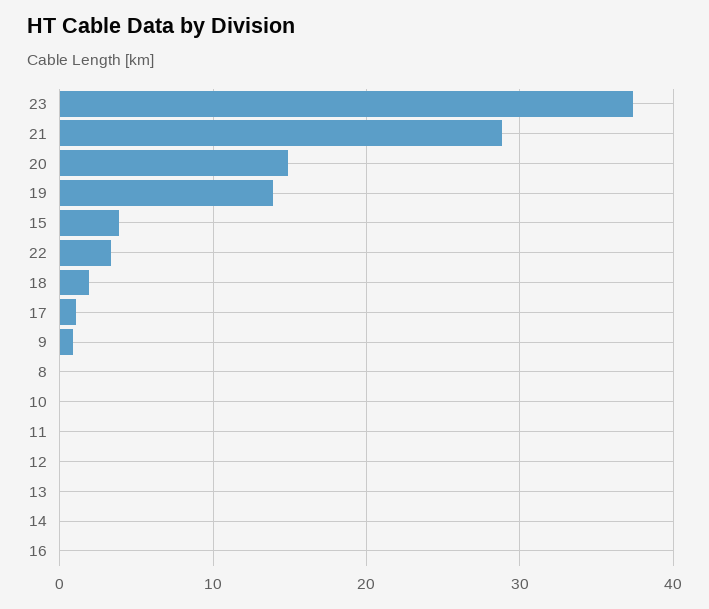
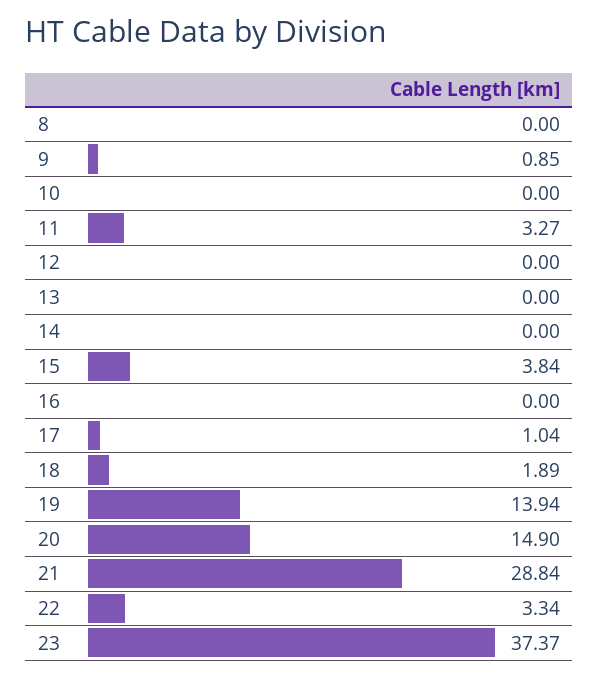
  {
    "23": 37.37,
    "21": 28.84,
    "20": 14.9,
    "19": 13.94,
    "15": 3.84,
    "22": 3.34,
    "18": 1.89,
    "17": 1.04,
    "9": 0.85,
    "8": 0,
    "10": 0,
-   "11": 0,
+   "11": 3.27,
    "12": 0,
    "13": 0,
    "14": 0,
    "16": 0
  }

